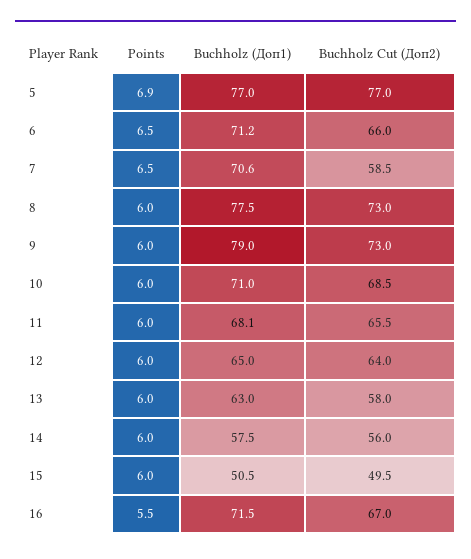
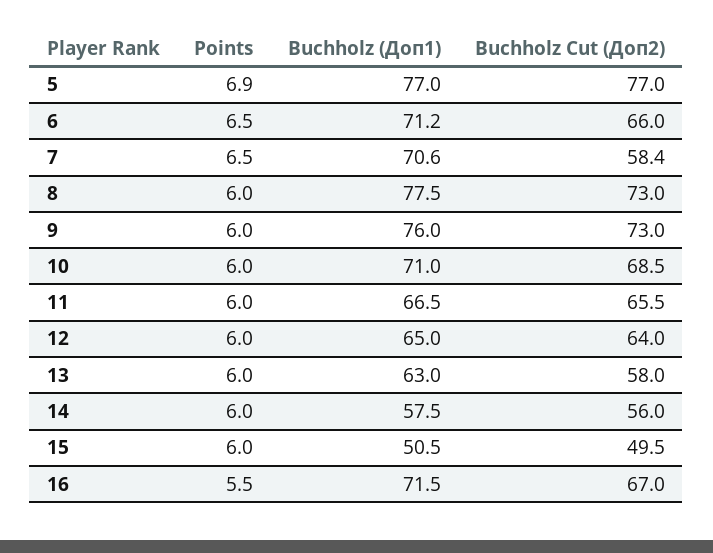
  {
    "Points": {
      "5": 6.9,
      "6": 6.5,
      "7": 6.5,
      "8": 6,
      "9": 6,
      "10": 6,
      "11": 6,
      "12": 6,
      "13": 6,
      "14": 6,
      "15": 6,
      "16": 5.5
    },
    "Buchholz (Доп1)": {
      "5": 77,
      "6": 71.2,
      "7": 70.6,
      "8": 77.5,
-     "9": 79,
+     "9": 76,
      "10": 71,
-     "11": 68.1,
+     "11": 66.5,
      "12": 65,
      "13": 63,
      "14": 57.5,
      "15": 50.5,
      "16": 71.5
    },
    "Buchholz Cut (Доп2)": {
      "5": 77,
      "6": 66,
-     "7": 58.5,
+     "7": 58.4,
      "8": 73,
      "9": 73,
      "10": 68.5,
      "11": 65.5,
      "12": 64,
      "13": 58,
      "14": 56,
      "15": 49.5,
      "16": 67
    }
  }

